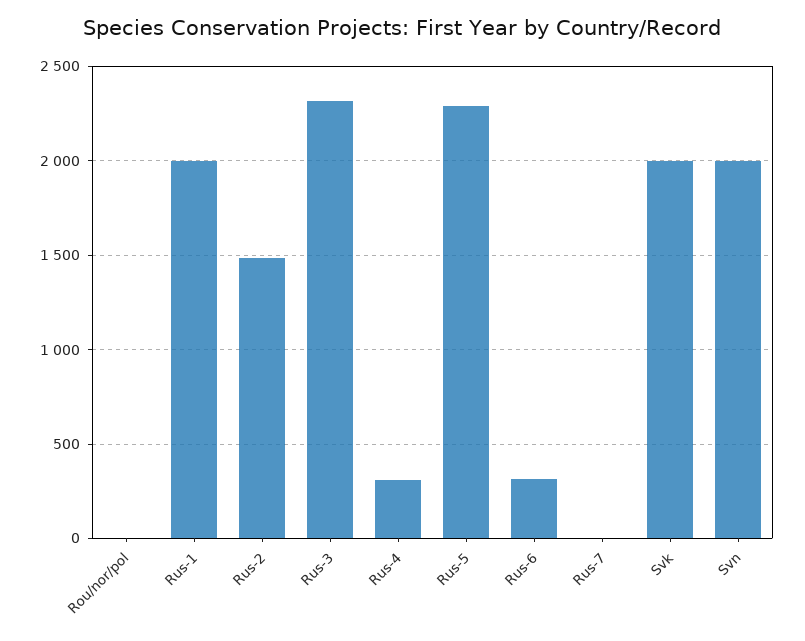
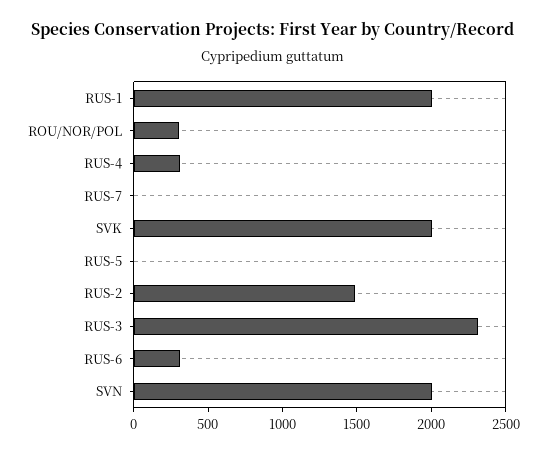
  {
-   "Rou/nor/pol": 0,
+   "Rou/nor/pol": 300,
    "Rus-1": 2000,
    "Rus-2": 1500,
    "Rus-3": 2300,
    "Rus-4": 300,
-   "Rus-5": 2300,
+   "Rus-5": 0,
    "Rus-6": 300,
    "Rus-7": 0,
    "Svk": 2000,
    "Svn": 2000
  }

